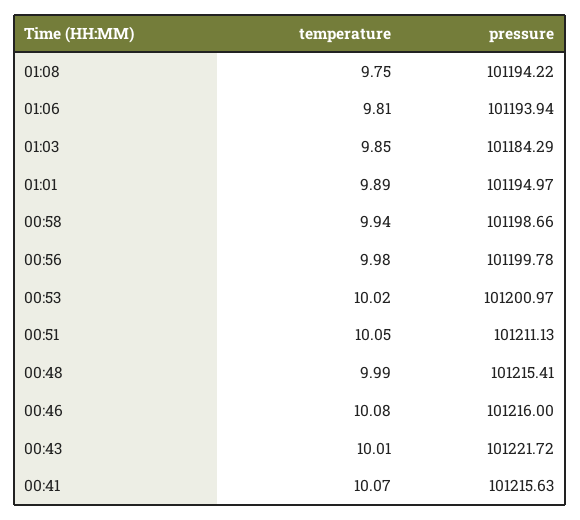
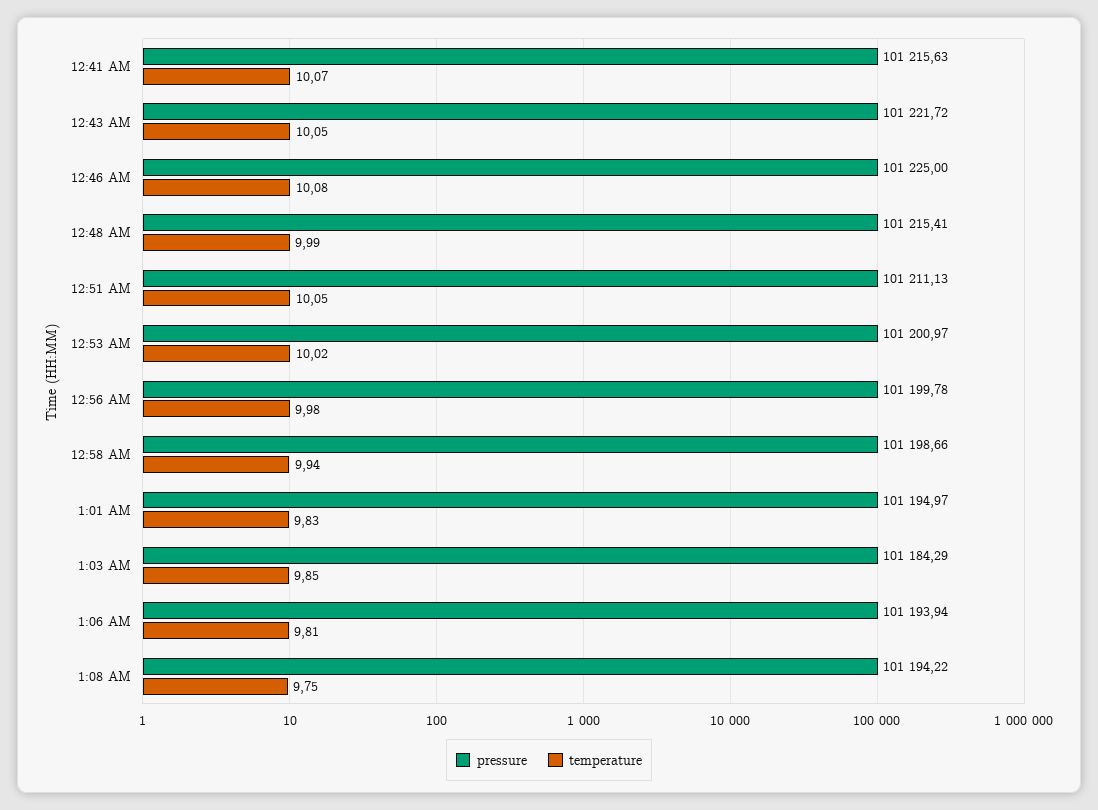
  {
    "temperature": {
      "01:08": 9.75,
      "01:06": 9.81,
      "01:03": 9.85,
-     "01:01": 9.89,
+     "01:01": 9.83,
      "00:58": 9.94,
      "00:56": 9.98,
      "00:53": 10.02,
      "00:51": 10.05,
      "00:48": 9.99,
      "00:46": 10.08,
-     "00:43": 10.01,
+     "00:43": 10.05,
      "00:41": 10.07
    },
    "pressure": {
      "01:08": 101194.22,
      "01:06": 101193.94,
      "01:03": 101184.29,
      "01:01": 101194.97,
      "00:58": 101198.66,
      "00:56": 101199.78,
      "00:53": 101200.97,
      "00:51": 101211.13,
      "00:48": 101215.41,
-     "00:46": 101216,
+     "00:46": 101225,
      "00:43": 101221.72,
      "00:41": 101215.63
    }
  }

